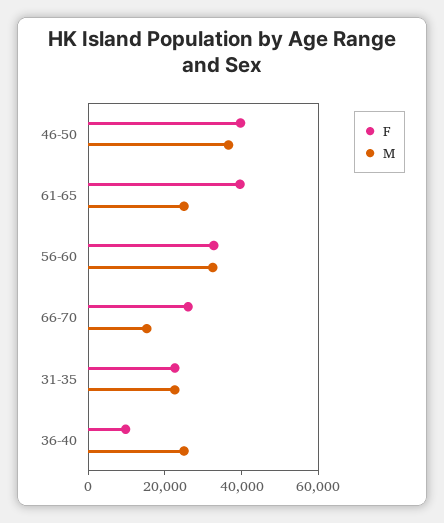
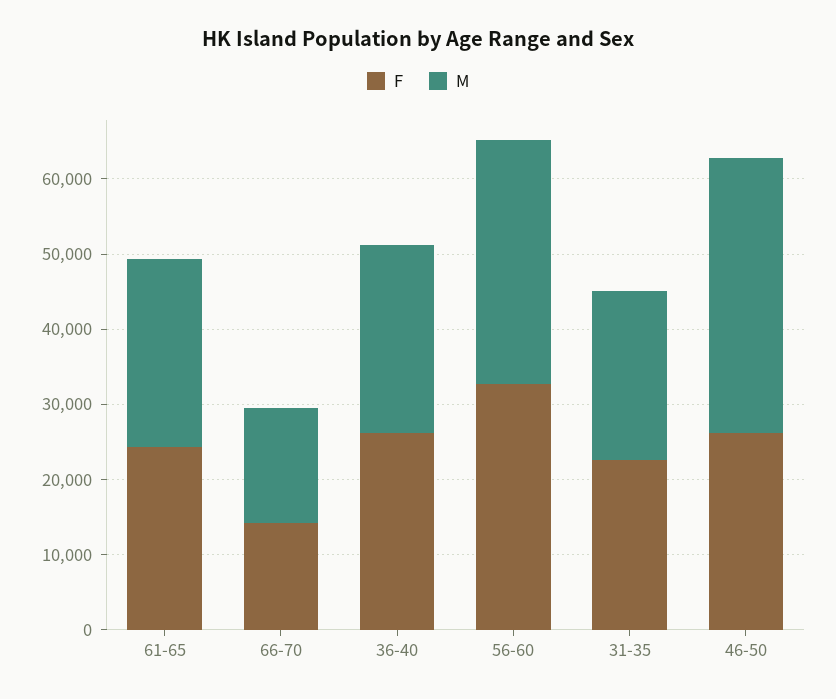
  {
    "F": {
-     "46-50": 40000,
+     "46-50": 26000,
-     "61-65": 40000,
+     "61-65": 24000,
      "56-60": 32000,
-     "66-70": 25000,
+     "66-70": 14000,
      "31-35": 22000,
-     "36-40": 10000
+     "36-40": 26000
    },
    "M": {
      "46-50": 36000,
      "61-65": 24000,
      "56-60": 32000,
      "66-70": 16000,
      "31-35": 22000,
      "36-40": 24000
    }
  }

